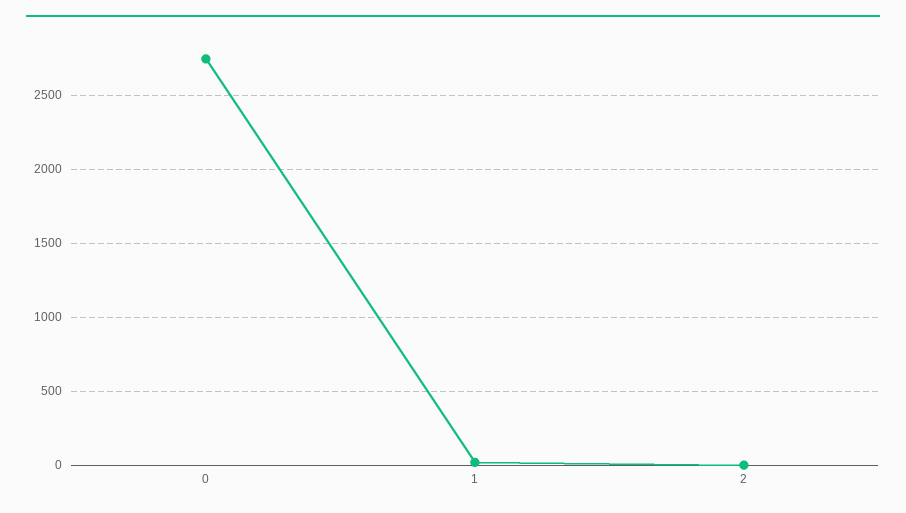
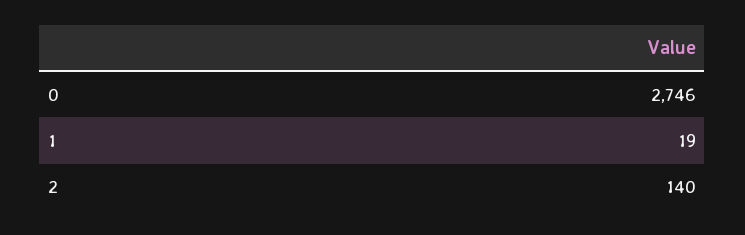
  {
    "0": 2746,
    "1": 19,
-   "2": 0
+   "2": 140
  }

